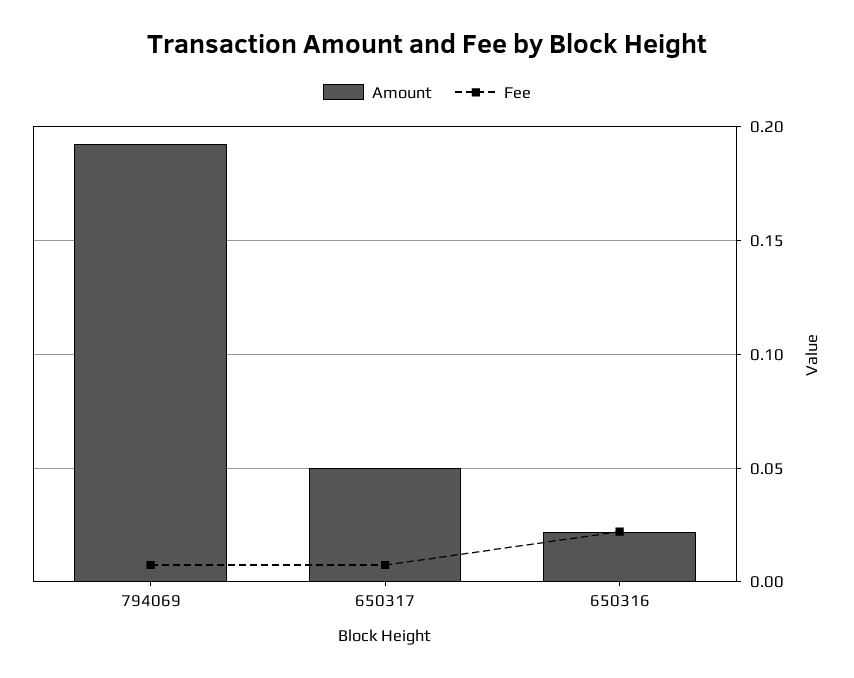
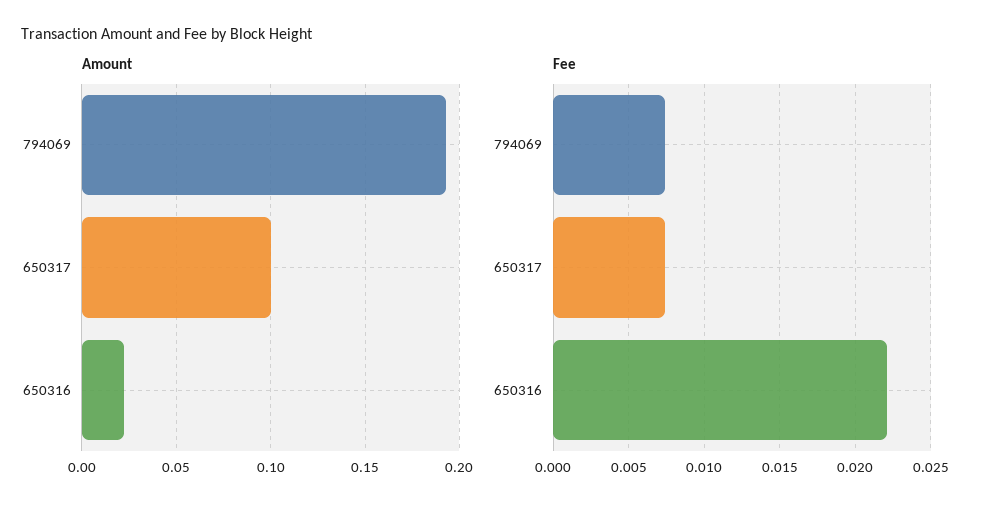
  {
    "Amount": {
      "794069": 0.195,
-     "650317": 0.05,
+     "650317": 0.1,
      "650316": 0.02
    },
    "Fee": {
      "794069": 0.0075,
      "650317": 0.0075,
      "650316": 0.022
    }
  }

